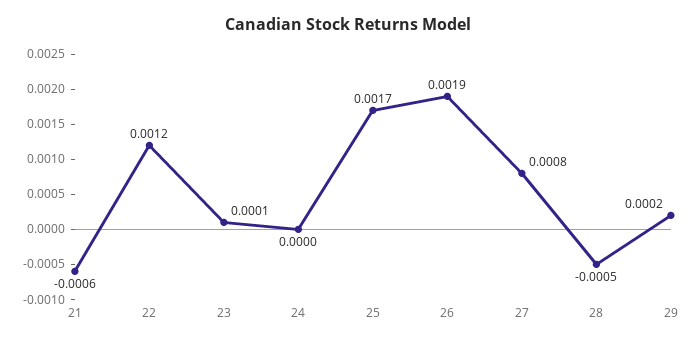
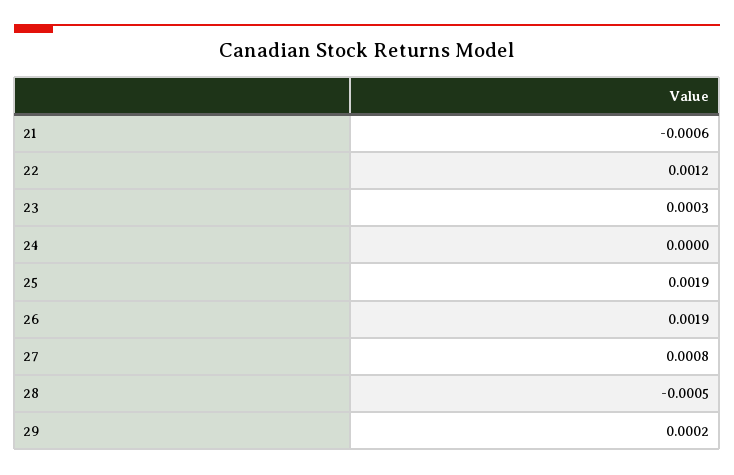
  {
    "21": -0.0006,
    "22": 0.0012,
-   "23": 0.0001,
+   "23": 0.0003,
    "24": 0,
-   "25": 0.0017,
+   "25": 0.0019,
    "26": 0.0019,
    "27": 0.0008,
    "28": -0.0005,
    "29": 0.0002
  }

